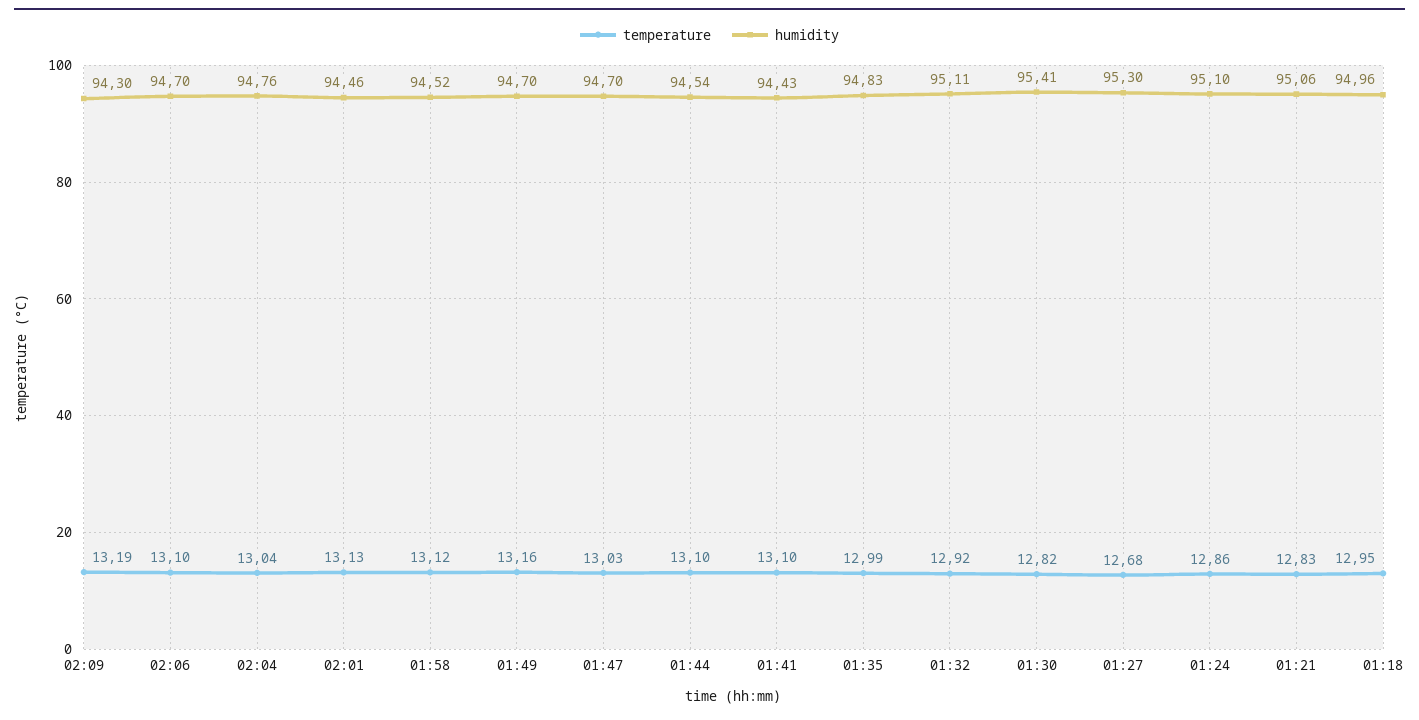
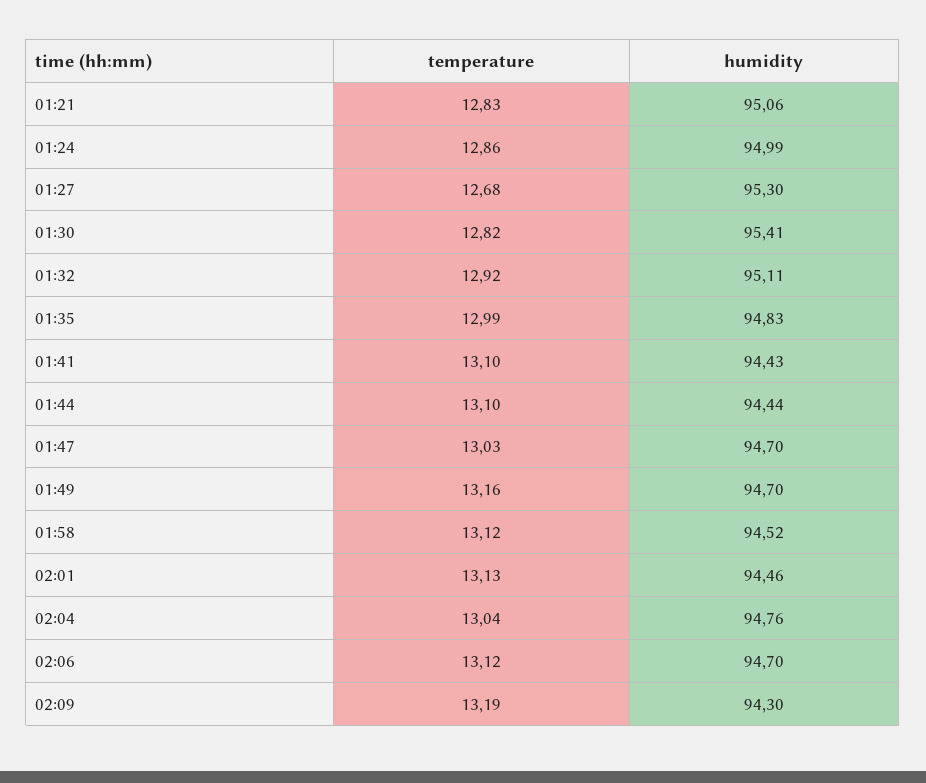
  {
    "temperature": {
      "02:09": 13.19,
-     "02:06": 13.1,
+     "02:06": 13.12,
      "02:04": 13.04,
      "02:01": 13.13,
      "01:58": 13.12,
      "01:49": 13.16,
      "01:47": 13.03,
      "01:44": 13.1,
      "01:41": 13.1,
      "01:35": 12.99,
      "01:32": 12.92,
      "01:30": 12.82,
      "01:27": 12.68,
      "01:24": 12.86,
-     "01:21": 12.83,
+     "01:21": 12.83
-     "01:18": 12.95
    },
    "humidity": {
      "02:09": 94.3,
      "02:06": 94.7,
      "02:04": 94.76,
      "02:01": 94.46,
      "01:58": 94.52,
      "01:49": 94.7,
      "01:47": 94.7,
-     "01:44": 94.54,
+     "01:44": 94.44,
      "01:41": 94.43,
      "01:35": 94.83,
      "01:32": 95.11,
      "01:30": 95.41,
      "01:27": 95.3,
-     "01:24": 95.1,
+     "01:24": 94.99,
-     "01:21": 95.06,
+     "01:21": 95.06
-     "01:18": 94.96
    }
  }

